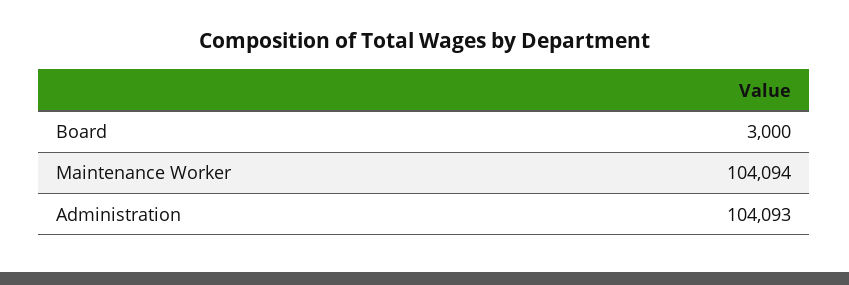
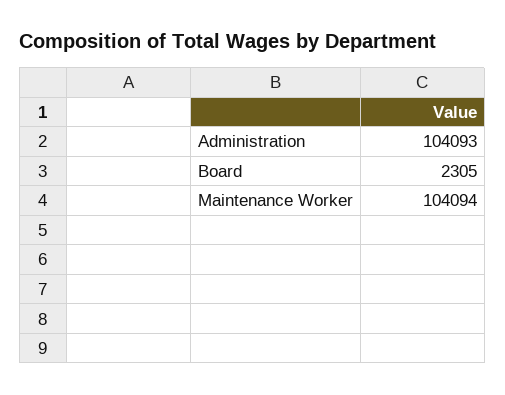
  {
-   "Board": 3000,
+   "Board": 2305,
    "Maintenance Worker": 104094,
    "Administration": 104093
  }

